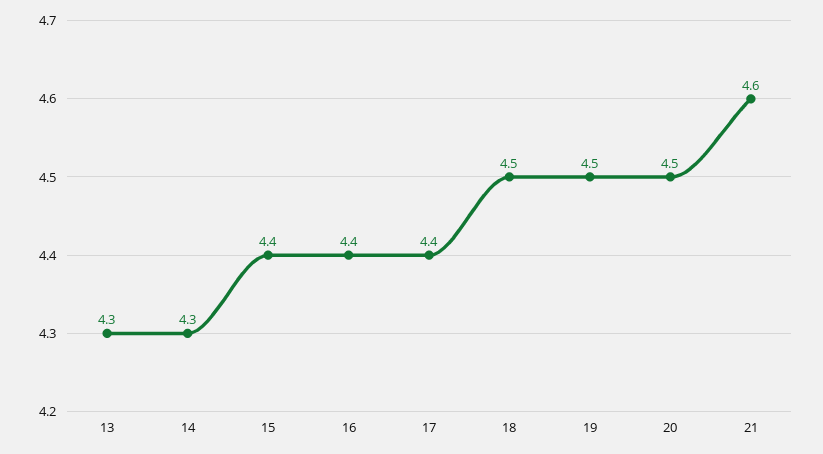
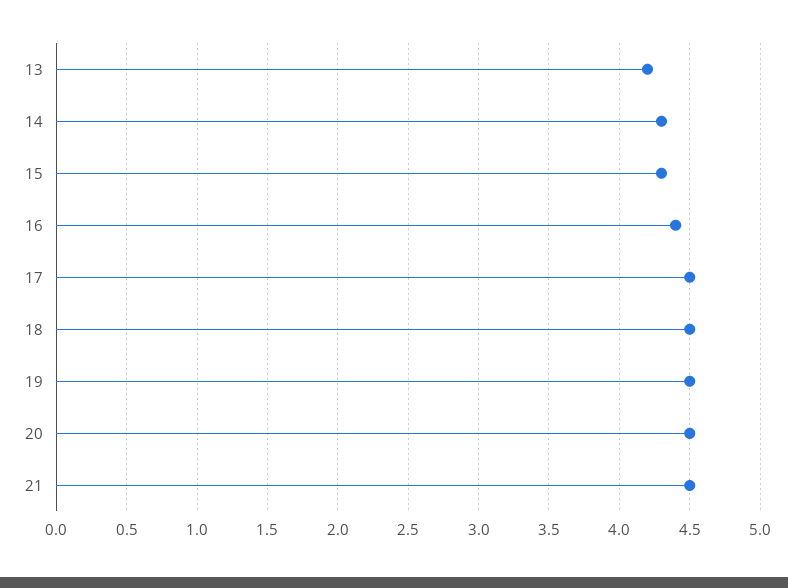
  {
-   "13": 4.3,
+   "13": 4.2,
    "14": 4.3,
-   "15": 4.4,
+   "15": 4.3,
    "16": 4.4,
-   "17": 4.4,
+   "17": 4.5,
    "18": 4.5,
    "19": 4.5,
    "20": 4.5,
-   "21": 4.6
+   "21": 4.5
  }

